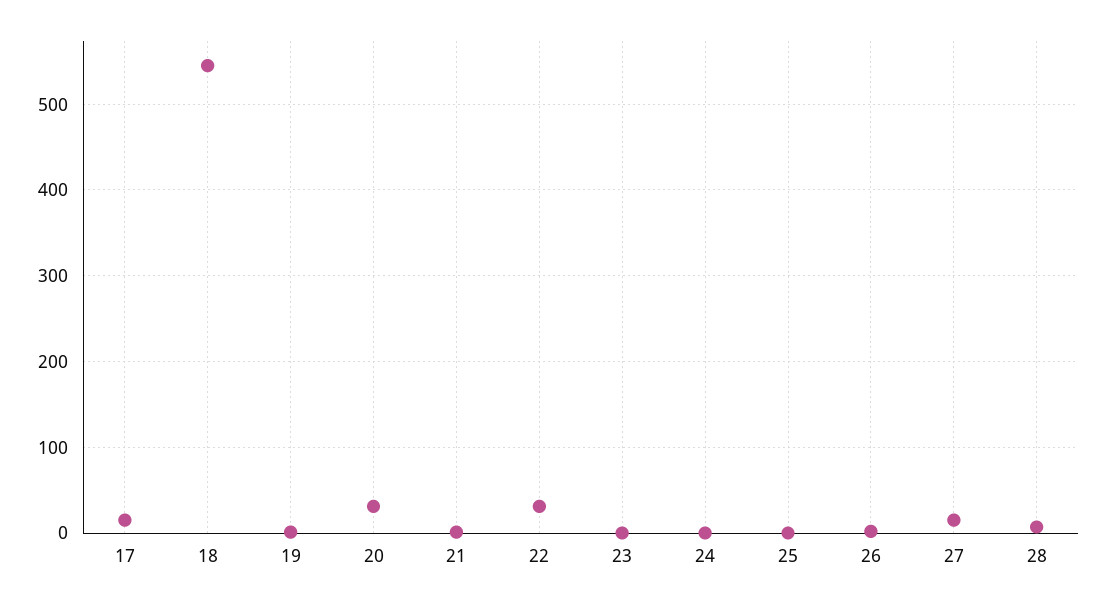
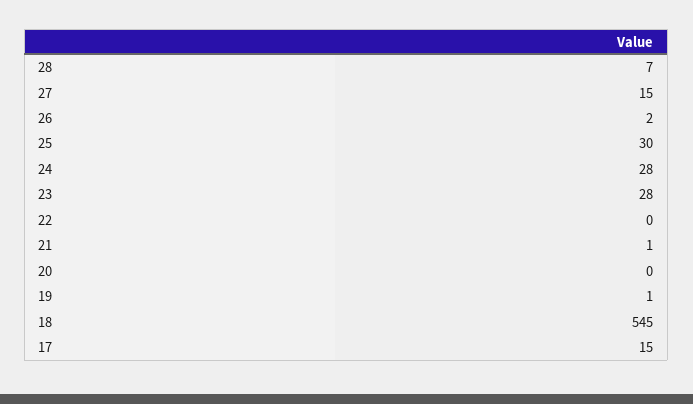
  {
    "17": 15,
    "18": 545,
    "19": 1,
-   "20": 30,
+   "20": 0,
    "21": 1,
-   "22": 30,
+   "22": 0,
-   "23": 0,
+   "23": 28,
-   "24": 0,
+   "24": 28,
-   "25": 0,
+   "25": 30,
    "26": 2,
    "27": 15,
    "28": 7
  }

